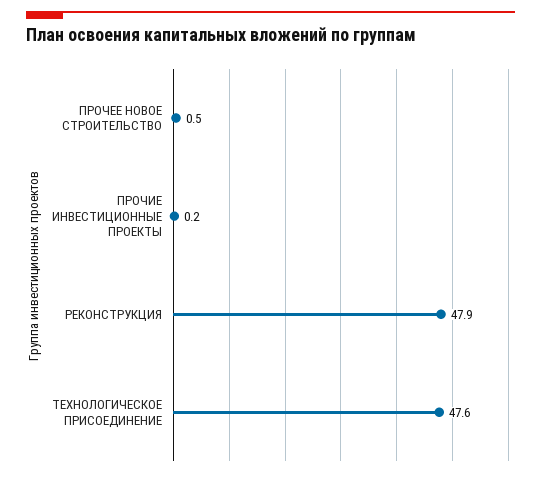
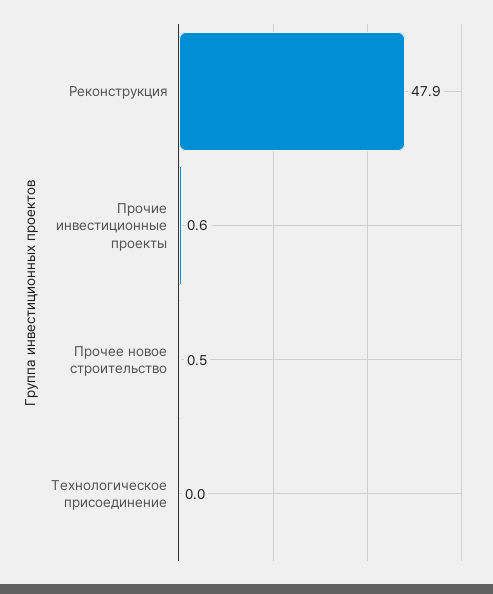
  {
    "ПРОЧЕЕ НОВОЕ СТРОИТЕЛЬСТВО": 0.5,
-   "ПРОЧИЕ ИНВЕСТИЦИОННЫЕ ПРОЕКТЫ": 0.2,
+   "ПРОЧИЕ ИНВЕСТИЦИОННЫЕ ПРОЕКТЫ": 0.6,
    "РЕКОНСТРУКЦИЯ": 47.9,
-   "ТЕХНОЛОГИЧЕСКОЕ ПРИСОЕДИНЕНИЕ": 47.6
+   "ТЕХНОЛОГИЧЕСКОЕ ПРИСОЕДИНЕНИЕ": 0
  }

